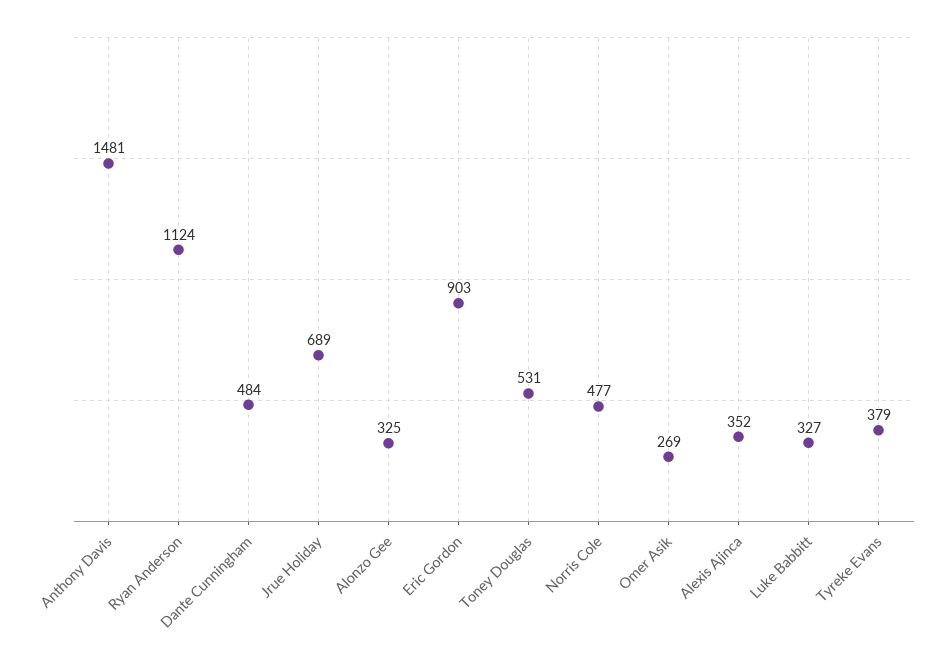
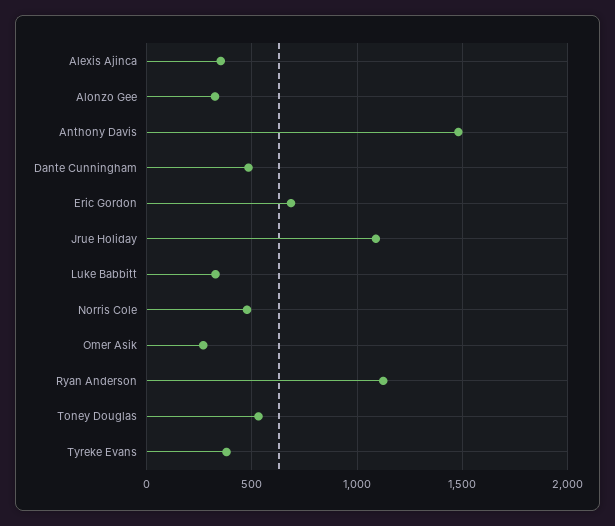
  {
    "Anthony Davis": 1481,
    "Ryan Anderson": 1124,
    "Dante Cunningham": 484,
-   "Jrue Holiday": 689,
+   "Jrue Holiday": 1100,
    "Alonzo Gee": 325,
-   "Eric Gordon": 903,
+   "Eric Gordon": 700,
    "Toney Douglas": 531,
    "Norris Cole": 477,
    "Omer Asik": 269,
    "Alexis Ajinca": 352,
    "Luke Babbitt": 327,
    "Tyreke Evans": 379
  }

